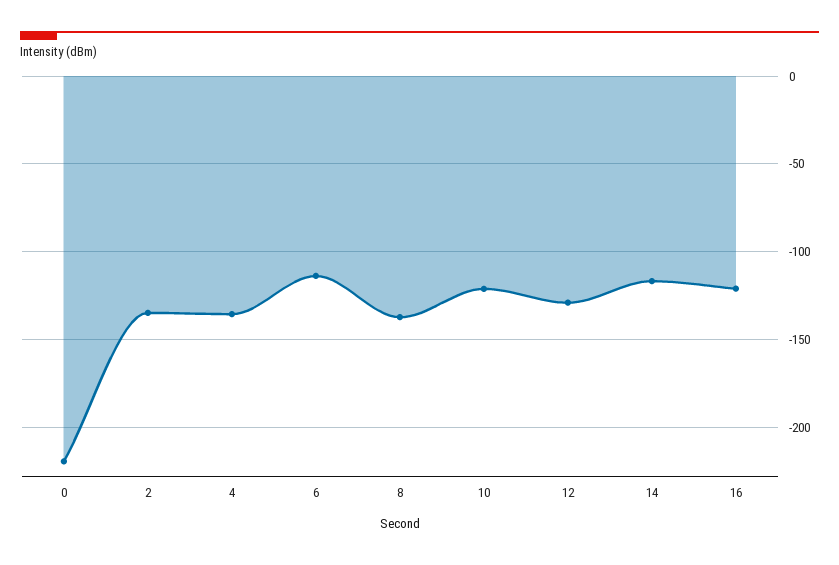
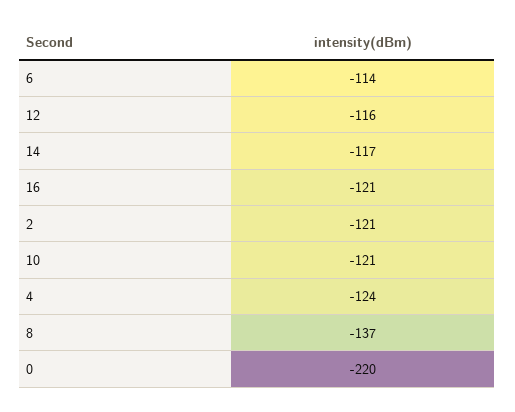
  {
    "0": -220,
-   "2": -135,
+   "2": -121,
-   "4": -135,
+   "4": -124,
    "6": -114,
    "8": -137,
    "10": -121,
-   "12": -130,
+   "12": -116,
    "14": -117,
    "16": -121
  }

